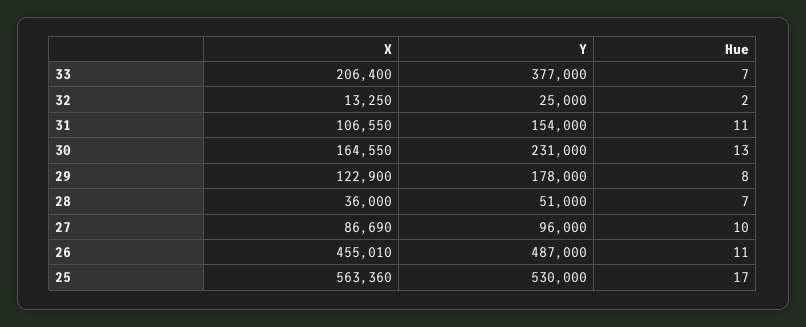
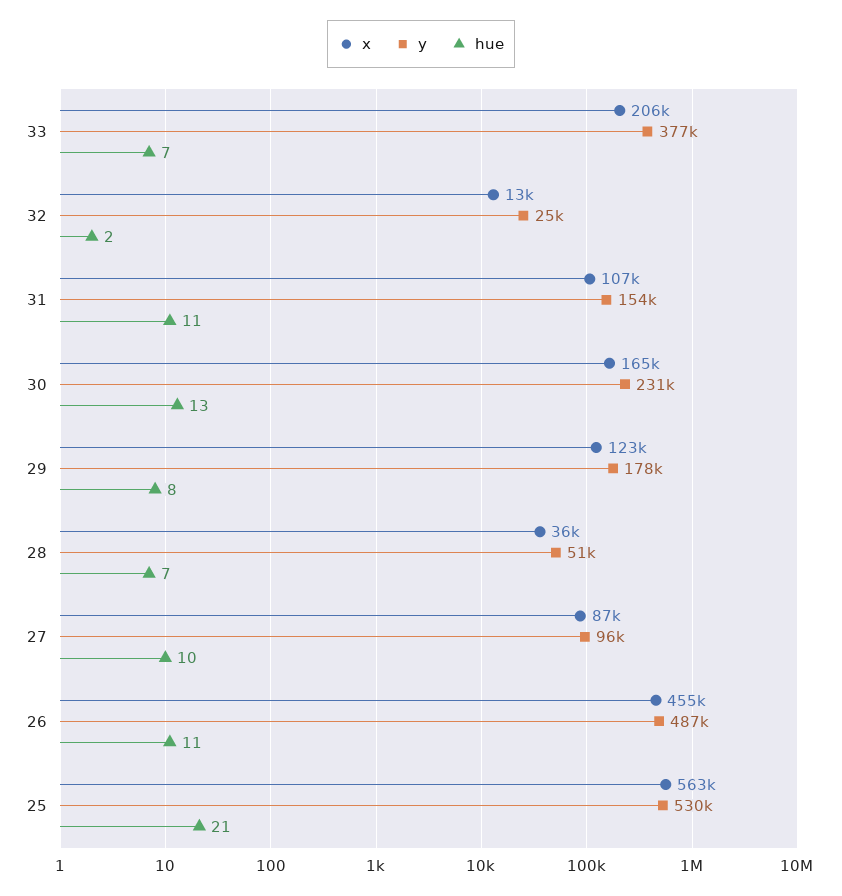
  {
    "X": {
      "33": 206400,
      "32": 13250,
      "31": 106550,
      "30": 164550,
      "29": 122900,
      "28": 36000,
      "27": 86690,
      "26": 455010,
      "25": 563360
    },
    "Y": {
      "33": 377000,
      "32": 25000,
      "31": 154000,
      "30": 231000,
      "29": 178000,
      "28": 51000,
      "27": 96000,
      "26": 487000,
      "25": 530000
    },
    "Hue": {
      "33": 7,
      "32": 2,
      "31": 11,
      "30": 13,
      "29": 8,
      "28": 7,
      "27": 10,
      "26": 11,
-     "25": 17
+     "25": 21
    }
  }

